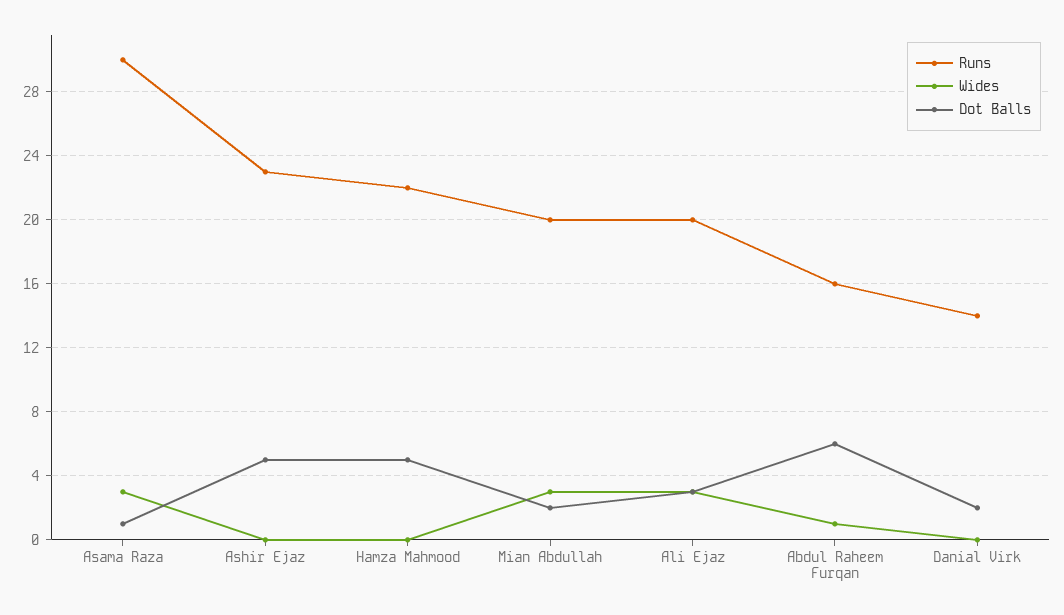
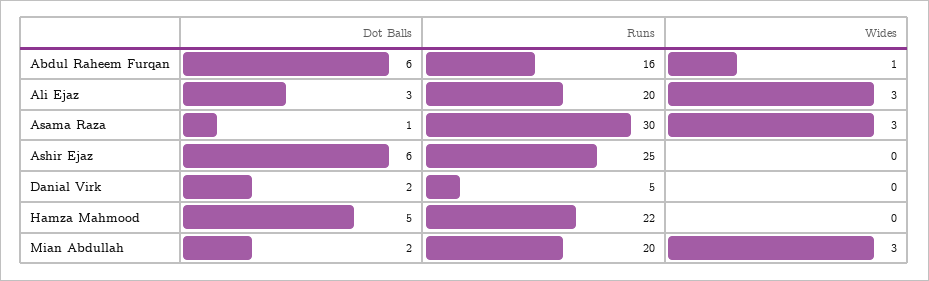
  {
    "Runs": {
      "Asama Raza": 30,
-     "Ashir Ejaz": 23,
+     "Ashir Ejaz": 25,
      "Hamza Mahmood": 22,
      "Mian Abdullah": 20,
      "Ali Ejaz": 20,
      "Abdul Raheem Furqan": 16,
-     "Danial Virk": 14
+     "Danial Virk": 5
    },
    "Wides": {
      "Asama Raza": 3,
      "Ashir Ejaz": 0,
      "Hamza Mahmood": 0,
      "Mian Abdullah": 3,
      "Ali Ejaz": 3,
      "Abdul Raheem Furqan": 1,
      "Danial Virk": 0
    },
    "Dot Balls": {
      "Asama Raza": 1,
-     "Ashir Ejaz": 5,
+     "Ashir Ejaz": 6,
      "Hamza Mahmood": 5,
      "Mian Abdullah": 2,
      "Ali Ejaz": 3,
      "Abdul Raheem Furqan": 6,
      "Danial Virk": 2
    }
  }

